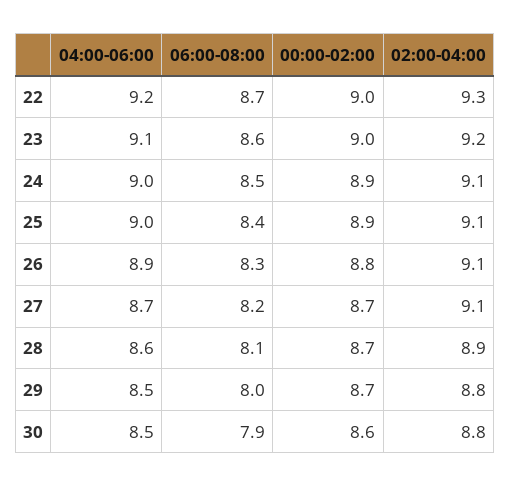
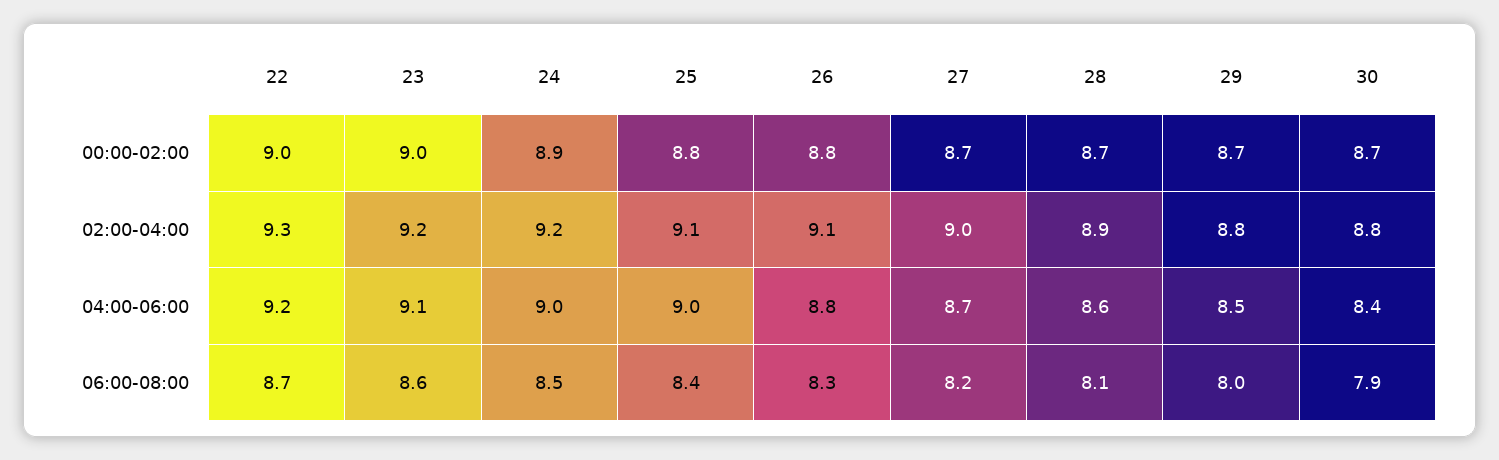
  {
    "04:00-06:00": {
      "22": 9.2,
      "23": 9.1,
      "24": 9,
      "25": 9,
-     "26": 8.9,
+     "26": 8.8,
      "27": 8.7,
      "28": 8.6,
      "29": 8.5,
-     "30": 8.5
+     "30": 8.4
    },
    "06:00-08:00": {
      "22": 8.7,
      "23": 8.6,
      "24": 8.5,
      "25": 8.4,
      "26": 8.3,
      "27": 8.2,
      "28": 8.1,
      "29": 8,
      "30": 7.9
    },
    "00:00-02:00": {
      "22": 9,
      "23": 9,
      "24": 8.9,
-     "25": 8.9,
+     "25": 8.8,
      "26": 8.8,
      "27": 8.7,
      "28": 8.7,
      "29": 8.7,
-     "30": 8.6
+     "30": 8.7
    },
    "02:00-04:00": {
      "22": 9.3,
      "23": 9.2,
-     "24": 9.1,
+     "24": 9.2,
      "25": 9.1,
      "26": 9.1,
-     "27": 9.1,
+     "27": 9,
      "28": 8.9,
      "29": 8.8,
      "30": 8.8
    }
  }

